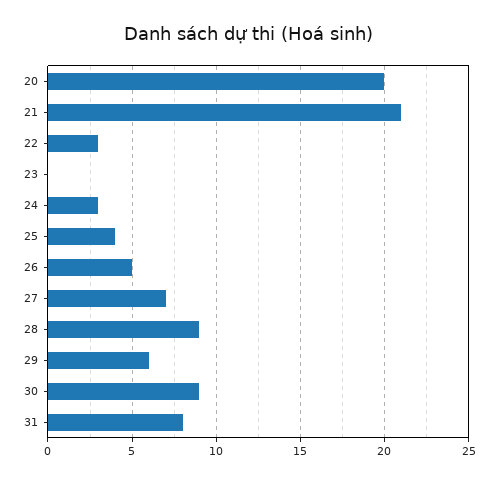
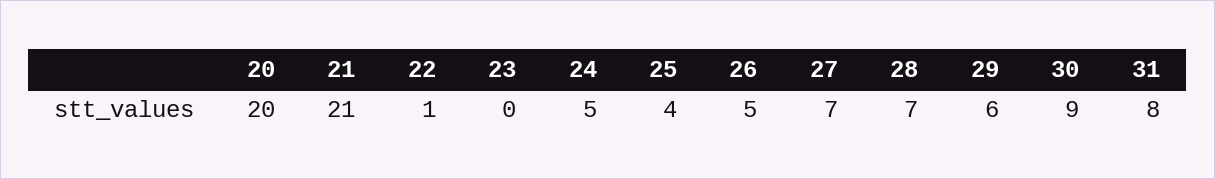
  {
    "20": 20,
    "21": 21,
-   "22": 3,
+   "22": 1,
    "23": 0,
-   "24": 3,
+   "24": 5,
    "25": 4,
    "26": 5,
    "27": 7,
-   "28": 9,
+   "28": 7,
    "29": 6,
    "30": 9,
    "31": 8
  }

